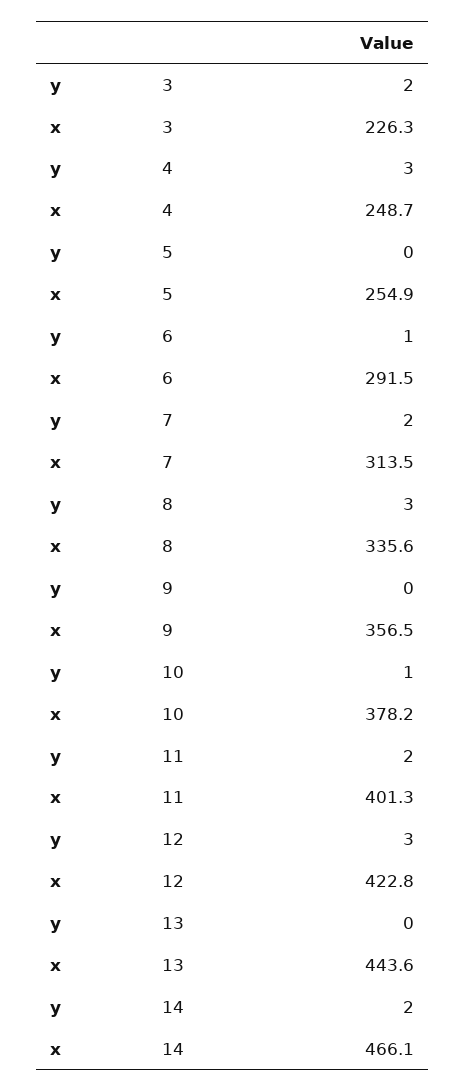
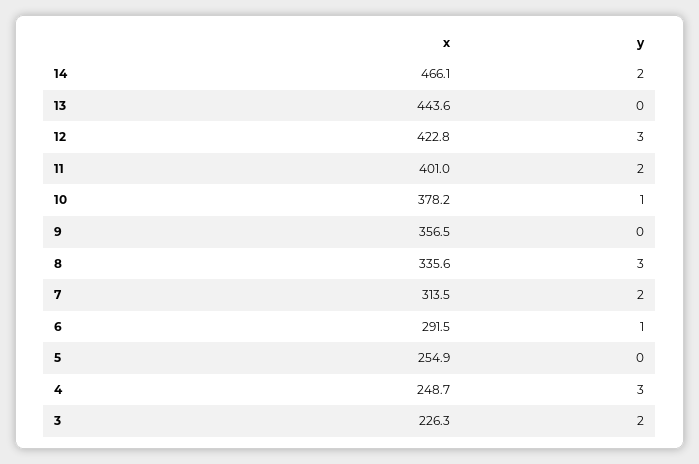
  {
    "y": {
      "3": 2,
      "4": 3,
      "5": 0,
      "6": 1,
      "7": 2,
      "8": 3,
      "9": 0,
      "10": 1,
      "11": 2,
      "12": 3,
      "13": 0,
      "14": 2
    },
    "x": {
      "3": 226.3,
      "4": 248.7,
      "5": 254.9,
      "6": 291.5,
      "7": 313.5,
      "8": 335.6,
      "9": 356.5,
      "10": 378.2,
-     "11": 401.3,
+     "11": 401,
      "12": 422.8,
      "13": 443.6,
      "14": 466.1
    }
  }

